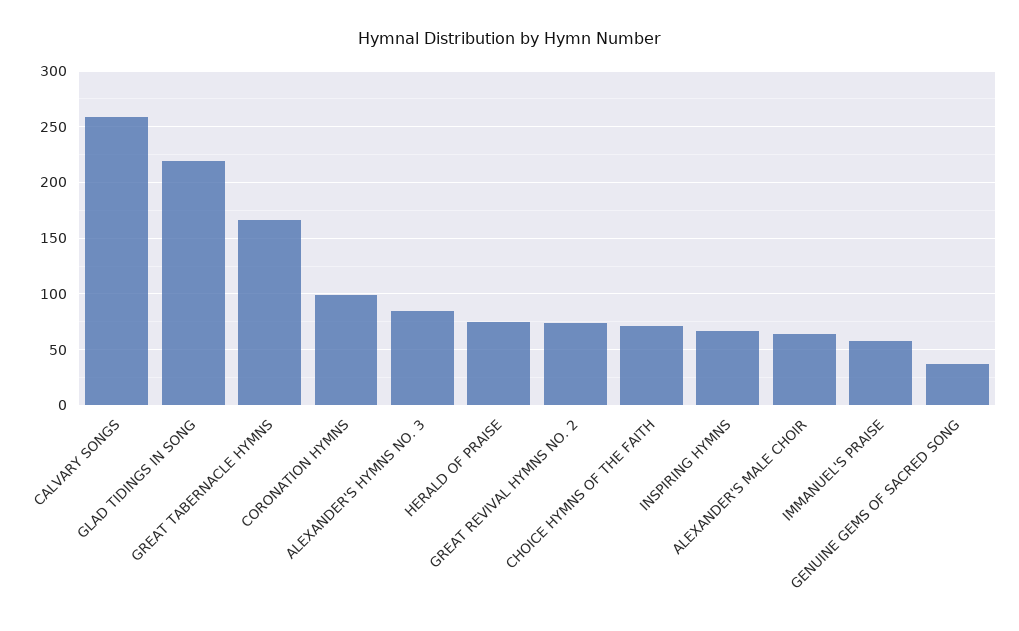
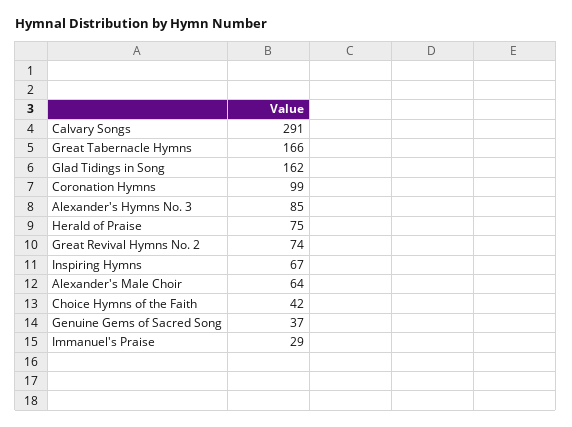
  {
-   "CALVARY SONGS": 260,
+   "CALVARY SONGS": 291,
-   "GLAD TIDINGS IN SONG": 220,
+   "GLAD TIDINGS IN SONG": 162,
    "GREAT TABERNACLE HYMNS": 166,
    "CORONATION HYMNS": 99,
    "ALEXANDER'S HYMNS NO. 3": 85,
    "HERALD OF PRAISE": 75,
    "GREAT REVIVAL HYMNS NO. 2": 74,
-   "CHOICE HYMNS OF THE FAITH": 70,
+   "CHOICE HYMNS OF THE FAITH": 42,
    "INSPIRING HYMNS": 67,
    "ALEXANDER'S MALE CHOIR": 64,
-   "IMMANUEL'S PRAISE": 60,
+   "IMMANUEL'S PRAISE": 29,
    "GENUINE GEMS OF SACRED SONG": 37
  }

